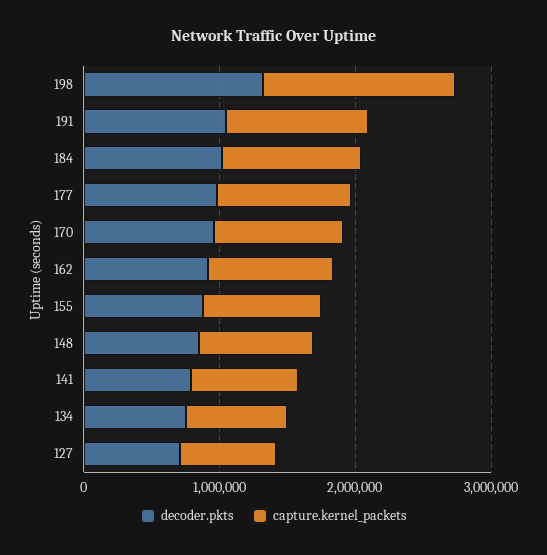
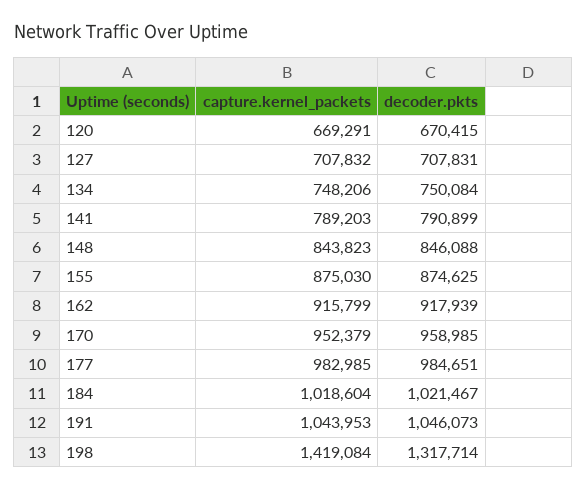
  {
    "decoder.pkts": {
      "198": 1317714,
      "191": 1046073,
      "184": 1021467,
      "177": 984651,
      "170": 958985,
      "162": 917939,
      "155": 874625,
      "148": 846088,
      "141": 790899,
      "134": 750084,
-     "127": 707831
+     "127": 707831,
+     "120": 670415
    },
    "capture.kernel_packets": {
      "198": 1419084,
      "191": 1043953,
      "184": 1018604,
      "177": 982985,
      "170": 952379,
      "162": 915799,
      "155": 875030,
      "148": 843823,
      "141": 789203,
      "134": 748206,
-     "127": 707832
+     "127": 707832,
+     "120": 669291
    }
  }

